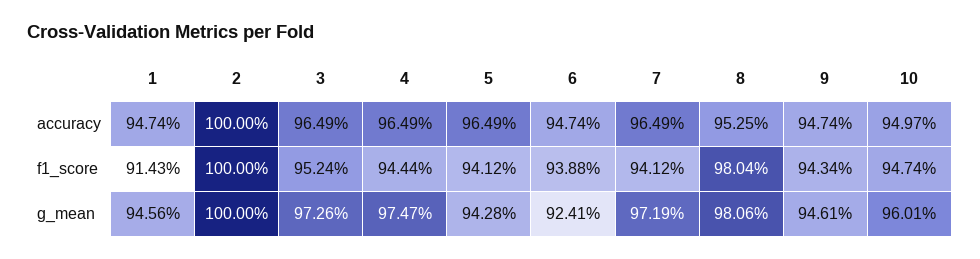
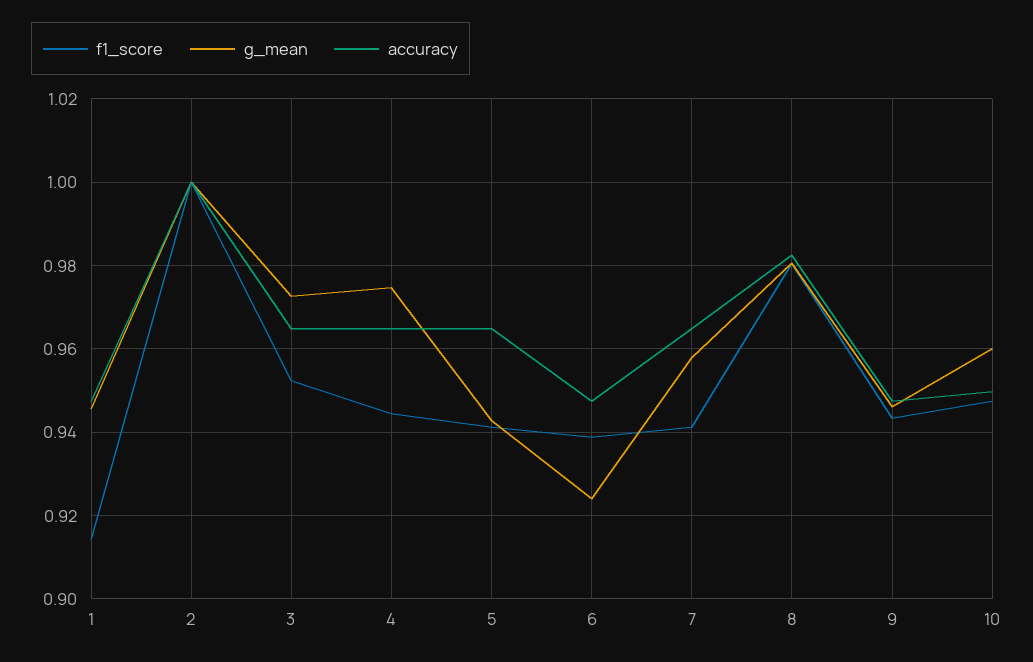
  {
    "accuracy": {
      "1": 0.9474,
      "2": 1,
      "3": 0.9649,
      "4": 0.9649,
      "5": 0.9649,
      "6": 0.9474,
      "7": 0.9649,
-     "8": 0.9525,
+     "8": 0.982,
      "9": 0.9474,
      "10": 0.9497
    },
    "f1_score": {
      "1": 0.9143,
      "2": 1,
      "3": 0.9524,
      "4": 0.9444,
      "5": 0.9412,
      "6": 0.9388,
      "7": 0.9412,
      "8": 0.9804,
      "9": 0.9434,
      "10": 0.9474
    },
    "g_mean": {
      "1": 0.9456,
      "2": 1,
      "3": 0.9726,
      "4": 0.9747,
      "5": 0.9428,
      "6": 0.9241,
-     "7": 0.9719,
+     "7": 0.958,
      "8": 0.9806,
      "9": 0.9461,
      "10": 0.9601
    }
  }

